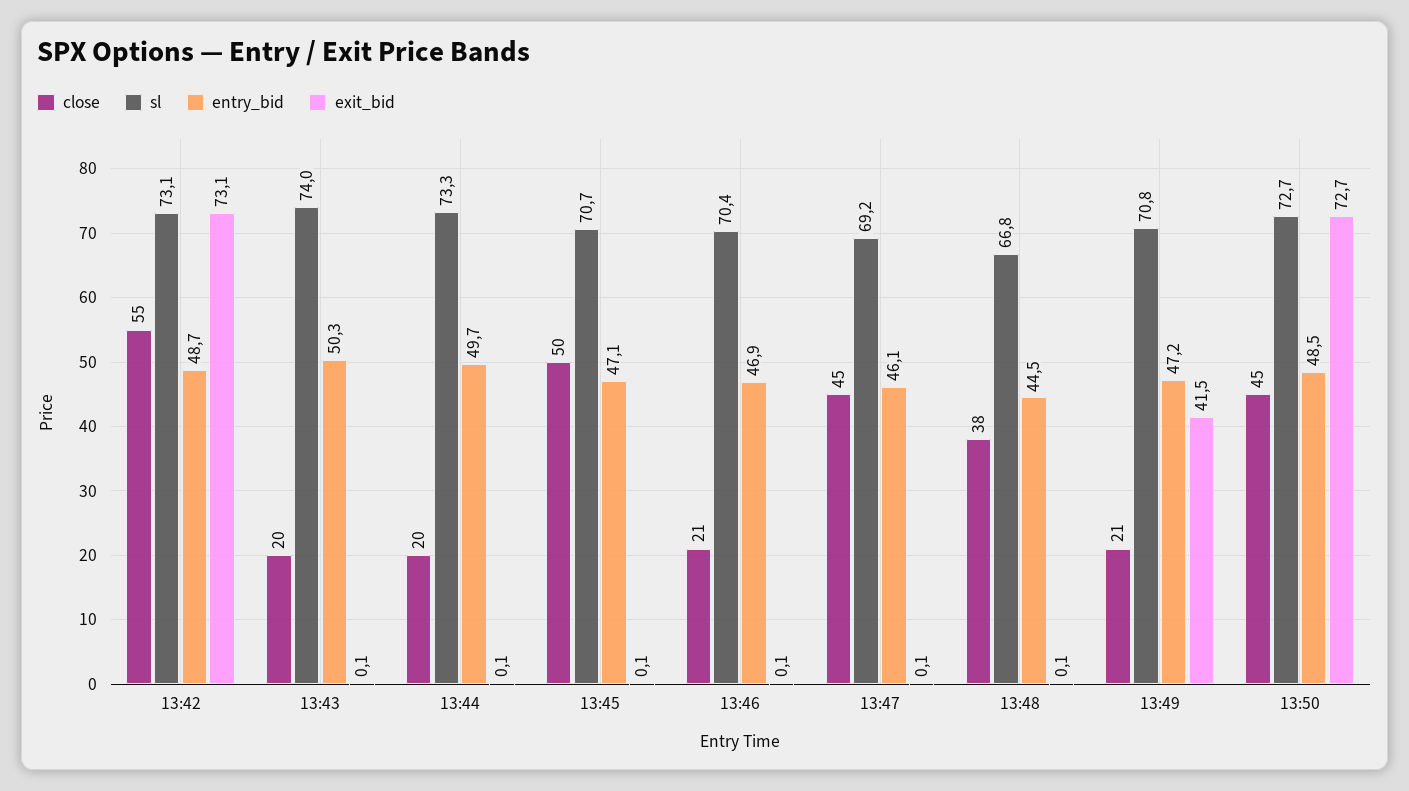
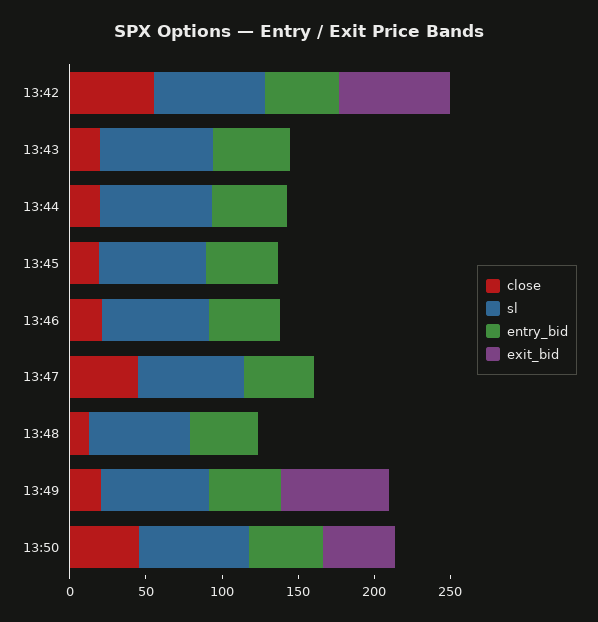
  {
    "close": {
      "13:42": 55,
      "13:43": 20,
      "13:44": 20,
-     "13:45": 50,
+     "13:45": 20,
      "13:46": 21,
      "13:47": 45,
-     "13:48": 38,
+     "13:48": 10,
      "13:49": 21,
      "13:50": 45
    },
    "sl": {
      "13:42": 73.1,
      "13:43": 74,
      "13:44": 73.3,
      "13:45": 70.7,
      "13:46": 70.4,
      "13:47": 69.2,
      "13:48": 66.8,
      "13:49": 70.8,
      "13:50": 72.7
    },
    "entry_bid": {
      "13:42": 48.7,
      "13:43": 50.3,
      "13:44": 49.7,
      "13:45": 47.1,
      "13:46": 46.9,
      "13:47": 46.1,
      "13:48": 44.5,
      "13:49": 47.2,
      "13:50": 48.5
    },
    "exit_bid": {
      "13:42": 73.1,
      "13:43": 0.1,
      "13:44": 0.1,
      "13:45": 0.1,
      "13:46": 0.1,
      "13:47": 0.1,
      "13:48": 0.1,
-     "13:49": 41.5,
+     "13:49": 70,
-     "13:50": 72.7
+     "13:50": 50
    }
  }

